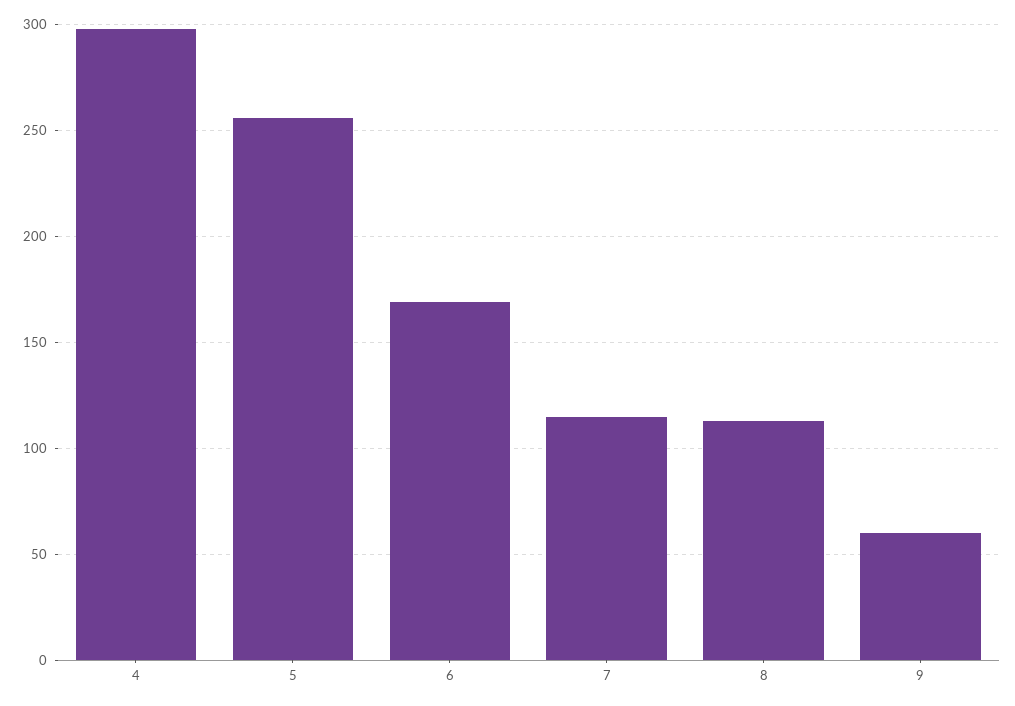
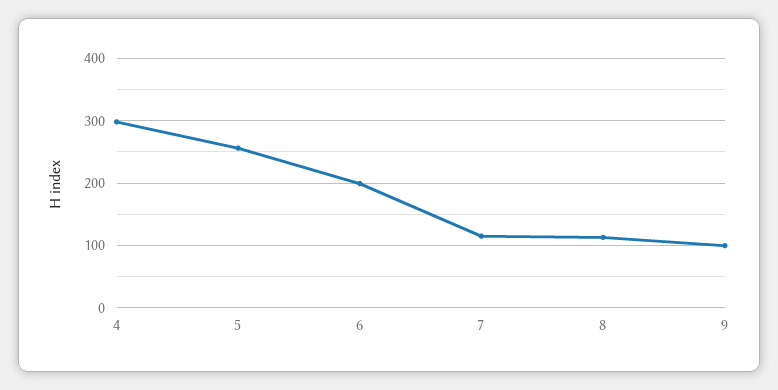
  {
    "4": 300,
    "5": 255,
-   "6": 170,
+   "6": 200,
    "7": 115,
    "8": 115,
-   "9": 60
+   "9": 100
  }

